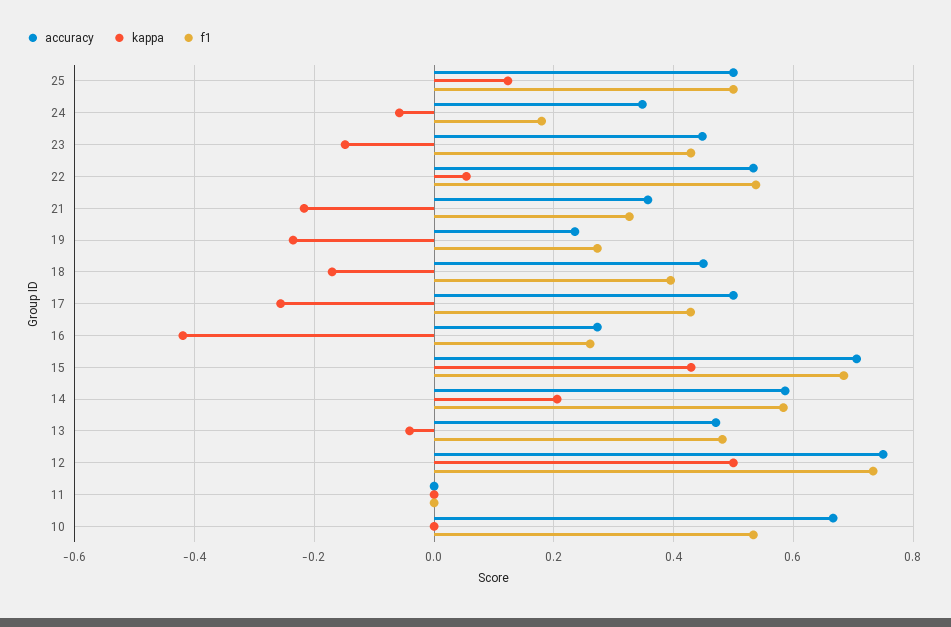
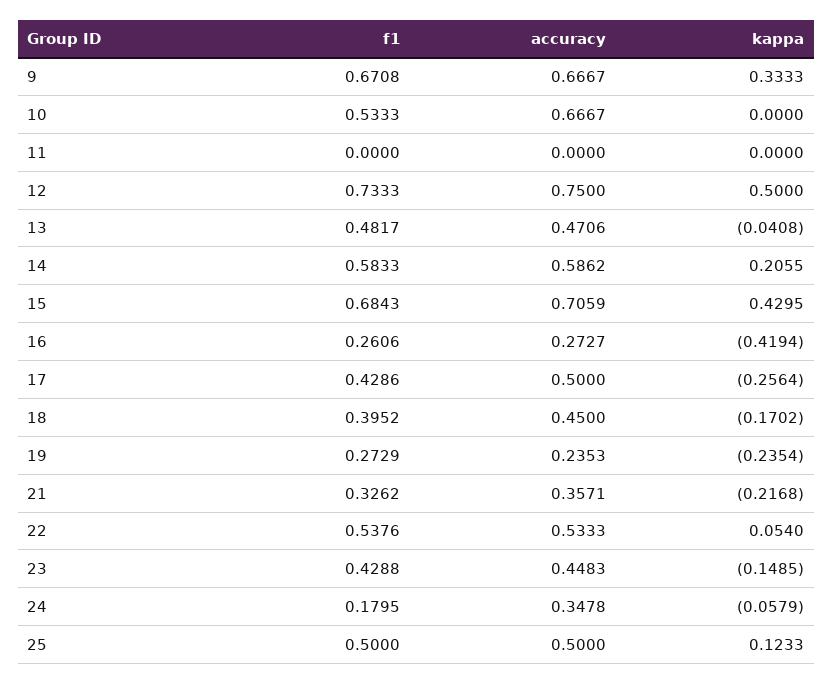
  {
    "accuracy": {
      "25": 0.5,
      "24": 0.3478,
      "23": 0.4483,
      "22": 0.5333,
      "21": 0.3571,
      "19": 0.2353,
      "18": 0.45,
      "17": 0.5,
      "16": 0.2727,
      "15": 0.7059,
      "14": 0.5862,
      "13": 0.4706,
      "12": 0.75,
      "11": 0,
-     "10": 0.6667
+     "10": 0.6667,
+     "9": 0.6667
    },
    "kappa": {
      "25": 0.1233,
      "24": -0.0579,
      "23": -0.1485,
      "22": 0.054,
      "21": -0.2168,
      "19": -0.2354,
      "18": -0.1702,
      "17": -0.2564,
      "16": -0.4194,
      "15": 0.4295,
      "14": 0.2055,
      "13": -0.0408,
      "12": 0.5,
      "11": 0,
-     "10": 0
+     "10": 0,
+     "9": 0.3333
    },
    "f1": {
      "25": 0.5,
      "24": 0.1795,
      "23": 0.4288,
      "22": 0.5376,
      "21": 0.3262,
      "19": 0.2729,
      "18": 0.3952,
      "17": 0.4286,
      "16": 0.2606,
      "15": 0.6843,
      "14": 0.5833,
      "13": 0.4817,
      "12": 0.7333,
      "11": 0,
-     "10": 0.5333
+     "10": 0.5333,
+     "9": 0.6708
    }
  }

